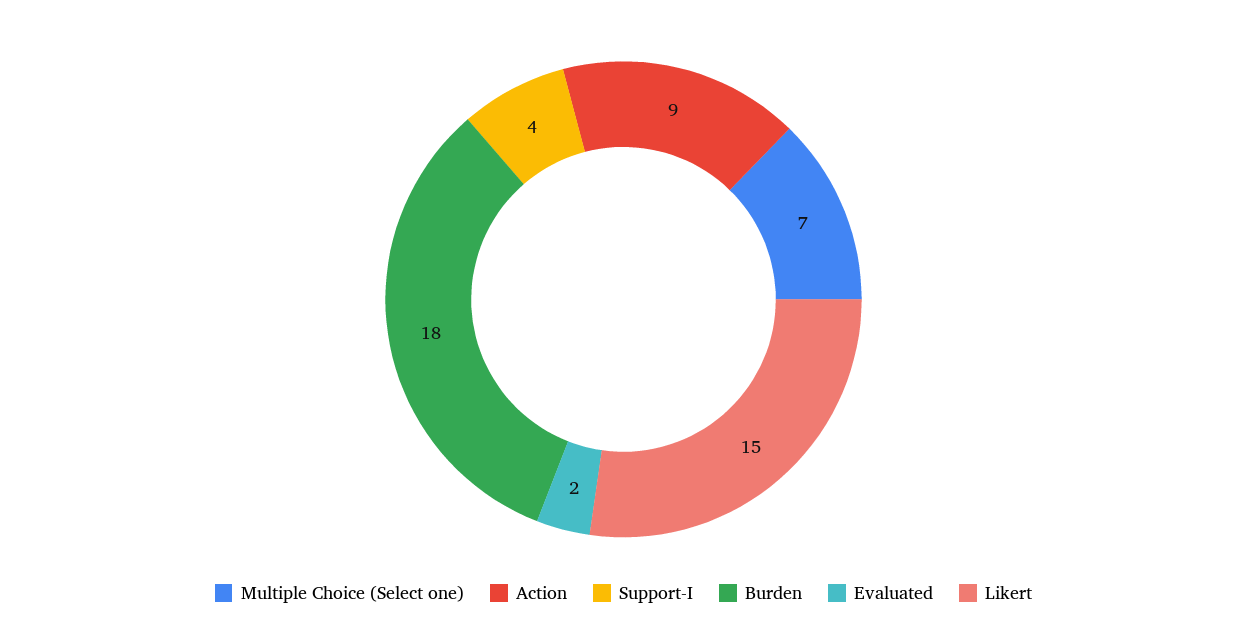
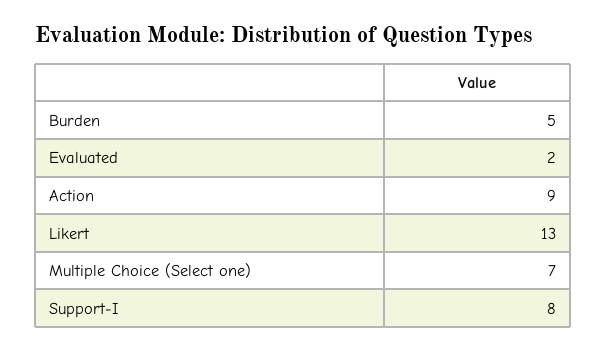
  {
    "Multiple Choice (Select one)": 7,
    "Action": 9,
-   "Support-I": 4,
+   "Support-I": 8,
-   "Burden": 18,
+   "Burden": 5,
    "Evaluated": 2,
-   "Likert": 15
+   "Likert": 13
  }

